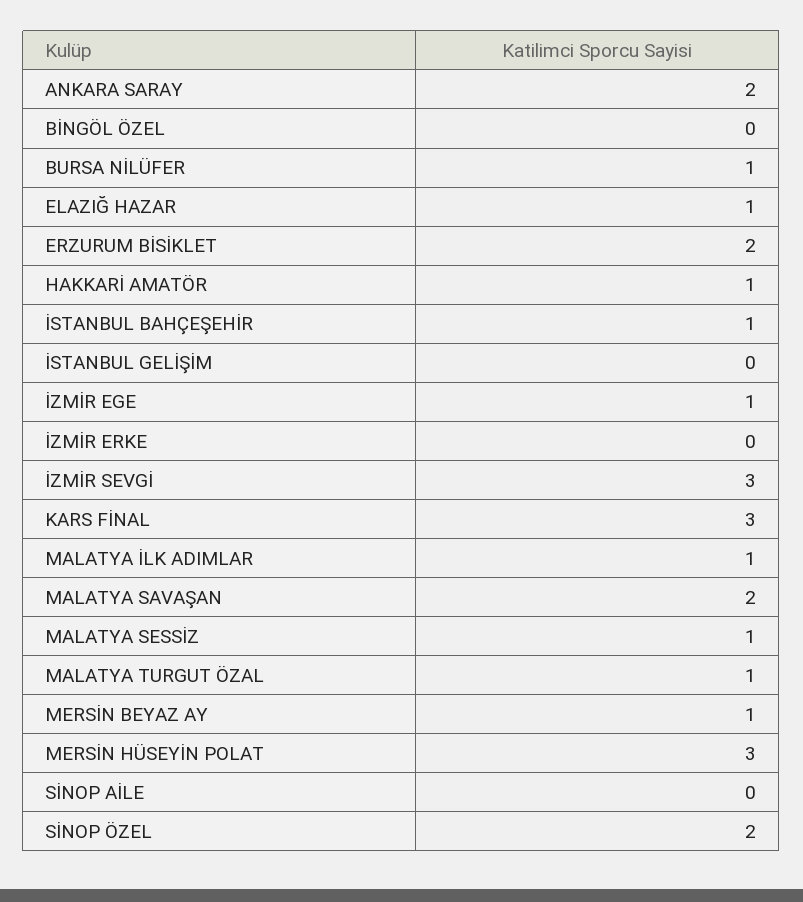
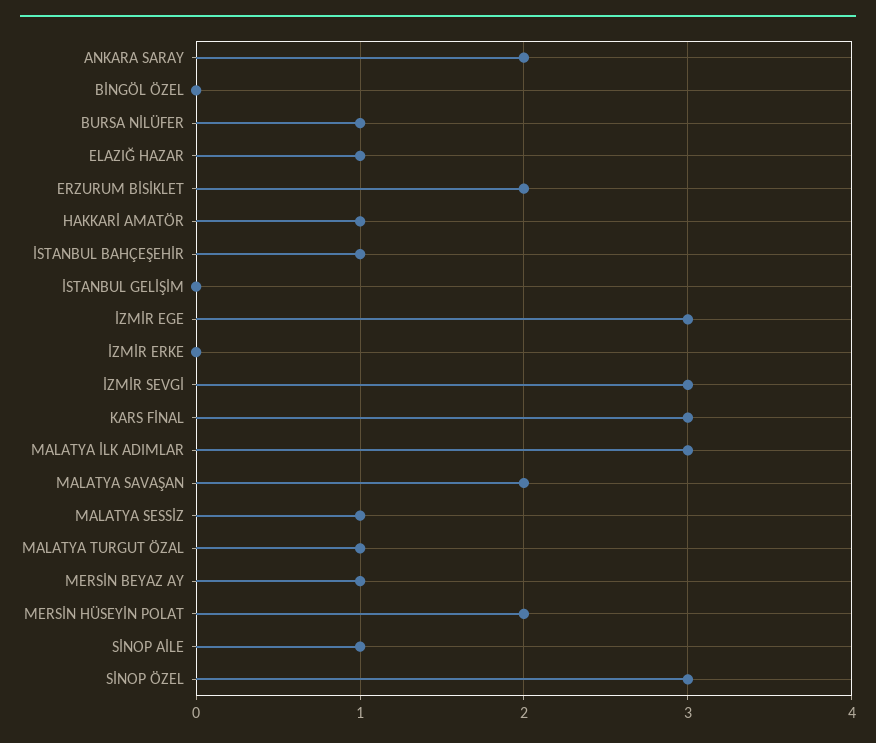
  {
    "ANKARA SARAY": 2,
    "BİNGÖL ÖZEL": 0,
    "BURSA NİLÜFER": 1,
    "ELAZIĞ HAZAR": 1,
    "ERZURUM BİSİKLET": 2,
    "HAKKARİ AMATÖR": 1,
    "İSTANBUL BAHÇEŞEHİR": 1,
    "İSTANBUL GELİŞİM": 0,
-   "İZMİR EGE": 1,
+   "İZMİR EGE": 3,
    "İZMİR ERKE": 0,
    "İZMİR SEVGİ": 3,
    "KARS FİNAL": 3,
-   "MALATYA İLK ADIMLAR": 1,
+   "MALATYA İLK ADIMLAR": 3,
    "MALATYA SAVAŞAN": 2,
    "MALATYA SESSİZ": 1,
    "MALATYA TURGUT ÖZAL": 1,
    "MERSİN BEYAZ AY": 1,
-   "MERSİN HÜSEYİN POLAT": 3,
+   "MERSİN HÜSEYİN POLAT": 2,
-   "SİNOP AİLE": 0,
+   "SİNOP AİLE": 1,
-   "SİNOP ÖZEL": 2
+   "SİNOP ÖZEL": 3
  }

